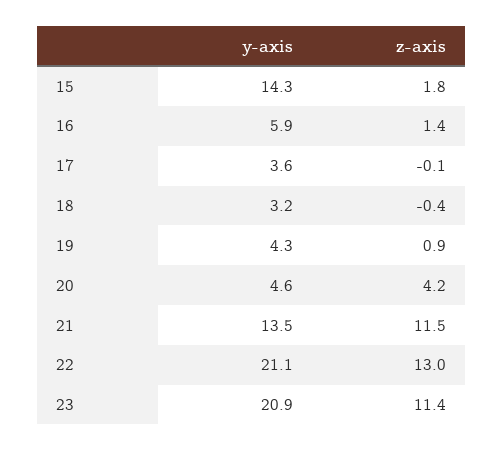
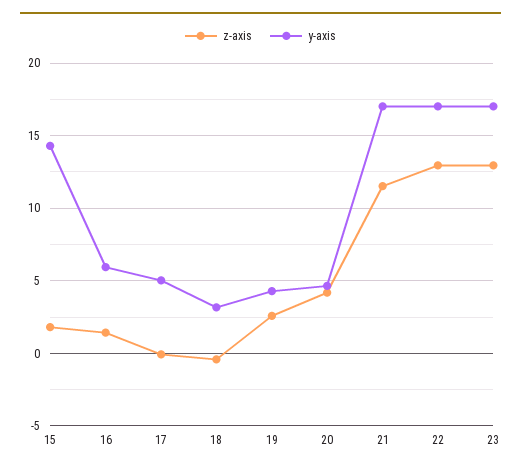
  {
    "y-axis": {
      "15": 14.3,
      "16": 5.9,
-     "17": 3.6,
+     "17": 5,
      "18": 3.2,
      "19": 4.3,
      "20": 4.6,
-     "21": 13.5,
+     "21": 17,
-     "22": 21.1,
+     "22": 17,
-     "23": 20.9
+     "23": 17
    },
    "z-axis": {
      "15": 1.8,
      "16": 1.4,
      "17": -0.1,
      "18": -0.4,
-     "19": 0.9,
+     "19": 2.5,
      "20": 4.2,
      "21": 11.5,
      "22": 13,
-     "23": 11.4
+     "23": 13
    }
  }

